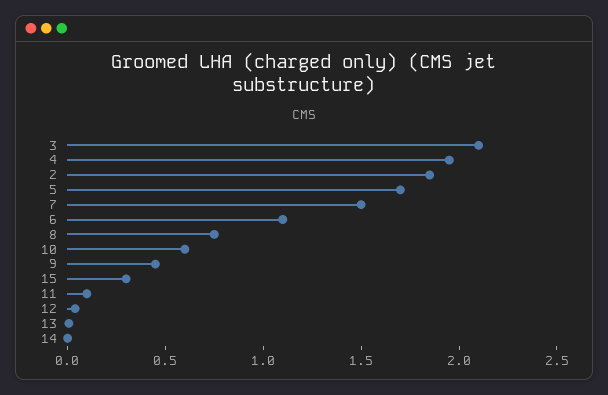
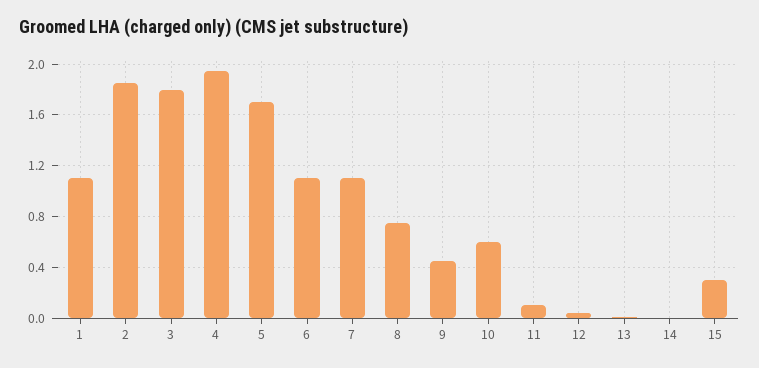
  {
-   "3": 2.1,
+   "3": 1.8,
    "4": 1.95,
    "2": 1.85,
    "5": 1.7,
-   "7": 1.5,
+   "7": 1.1,
    "6": 1.1,
    "8": 0.75,
    "10": 0.6,
    "9": 0.45,
    "15": 0.3,
    "11": 0.1,
    "12": 0.05,
    "13": 0,
-   "14": 0
+   "14": 0,
+   "1": 1.1
  }

